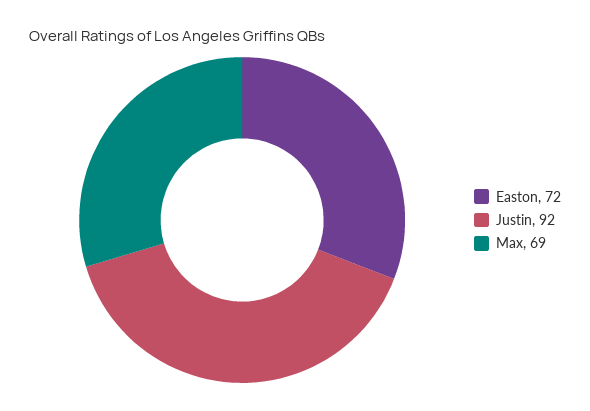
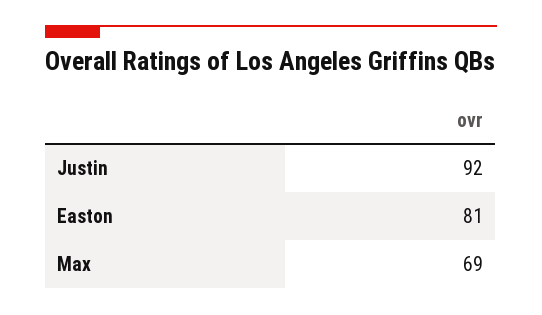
  {
-   "Easton": 72,
+   "Easton": 81,
    "Justin": 92,
    "Max": 69
  }

